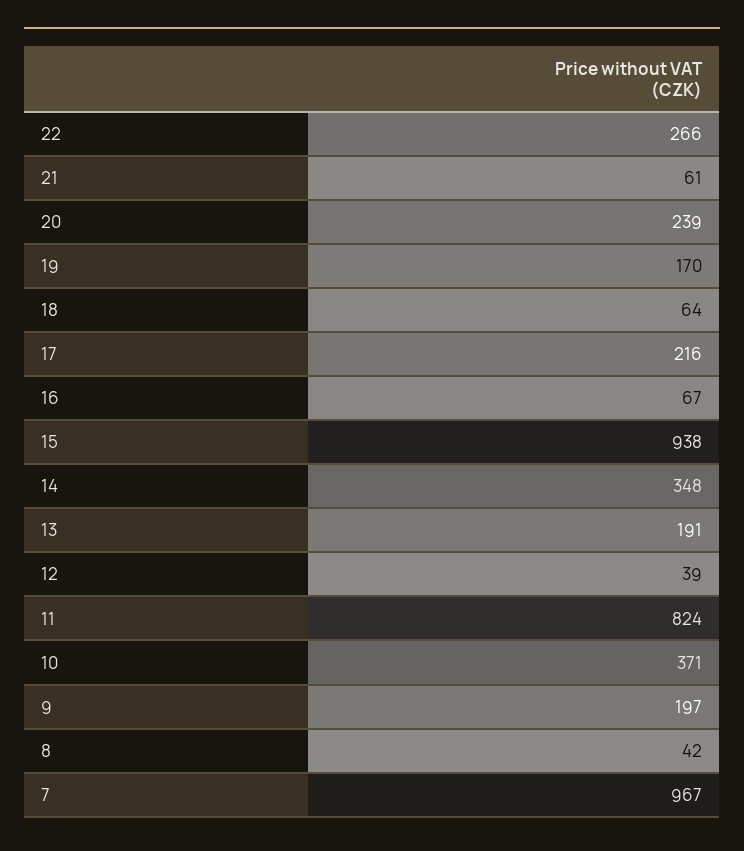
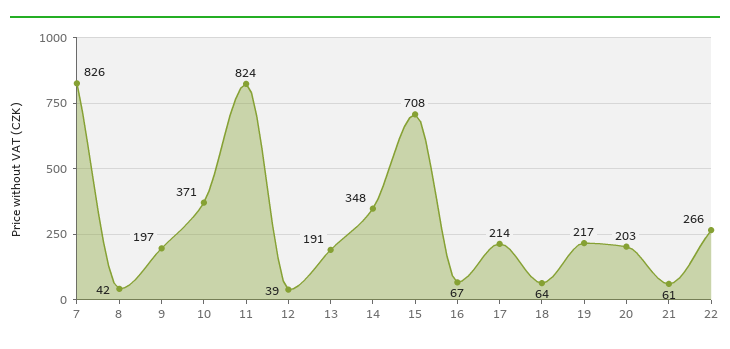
  {
    "22": 266,
    "21": 61,
-   "20": 239,
+   "20": 203,
-   "19": 170,
+   "19": 217,
    "18": 64,
-   "17": 216,
+   "17": 214,
    "16": 67,
-   "15": 938,
+   "15": 708,
    "14": 348,
    "13": 191,
    "12": 39,
    "11": 824,
    "10": 371,
    "9": 197,
    "8": 42,
-   "7": 967
+   "7": 826
  }

